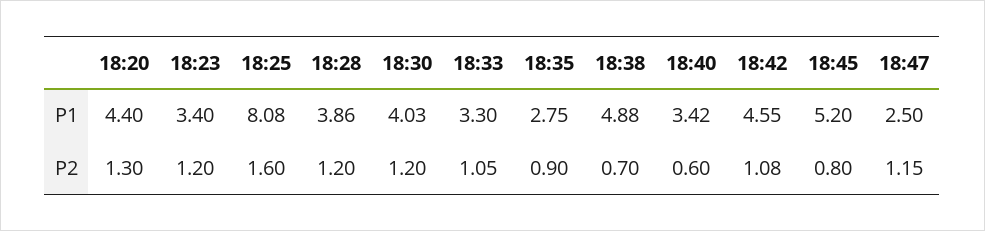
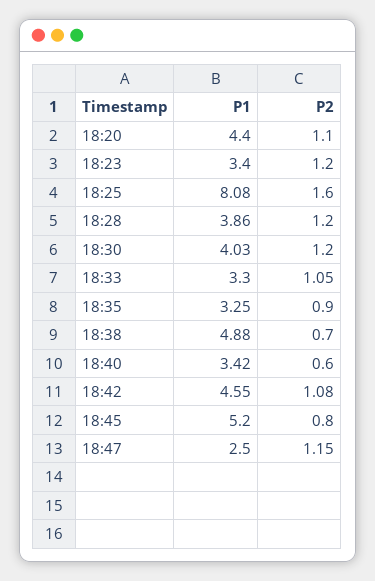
  {
    "18:20": {
      "P1": 4.4,
-     "P2": 1.3
+     "P2": 1.1
    },
    "18:23": {
      "P1": 3.4,
      "P2": 1.2
    },
    "18:25": {
      "P1": 8.08,
      "P2": 1.6
    },
    "18:28": {
      "P1": 3.86,
      "P2": 1.2
    },
    "18:30": {
      "P1": 4.03,
      "P2": 1.2
    },
    "18:33": {
      "P1": 3.3,
      "P2": 1.05
    },
    "18:35": {
-     "P1": 2.75,
+     "P1": 3.25,
      "P2": 0.9
    },
    "18:38": {
      "P1": 4.88,
      "P2": 0.7
    },
    "18:40": {
      "P1": 3.42,
      "P2": 0.6
    },
    "18:42": {
      "P1": 4.55,
      "P2": 1.08
    },
    "18:45": {
      "P1": 5.2,
      "P2": 0.8
    },
    "18:47": {
      "P1": 2.5,
      "P2": 1.15
    }
  }

